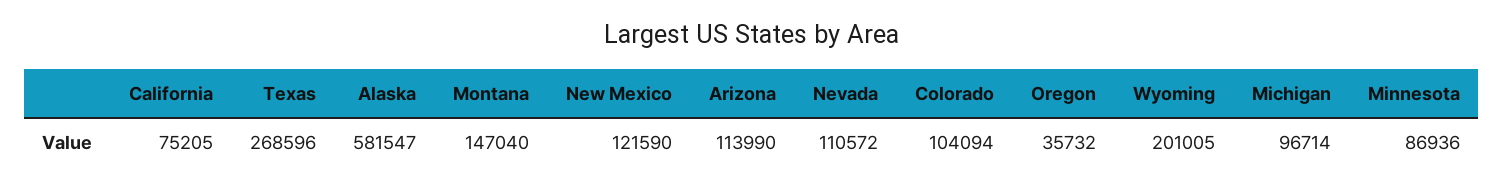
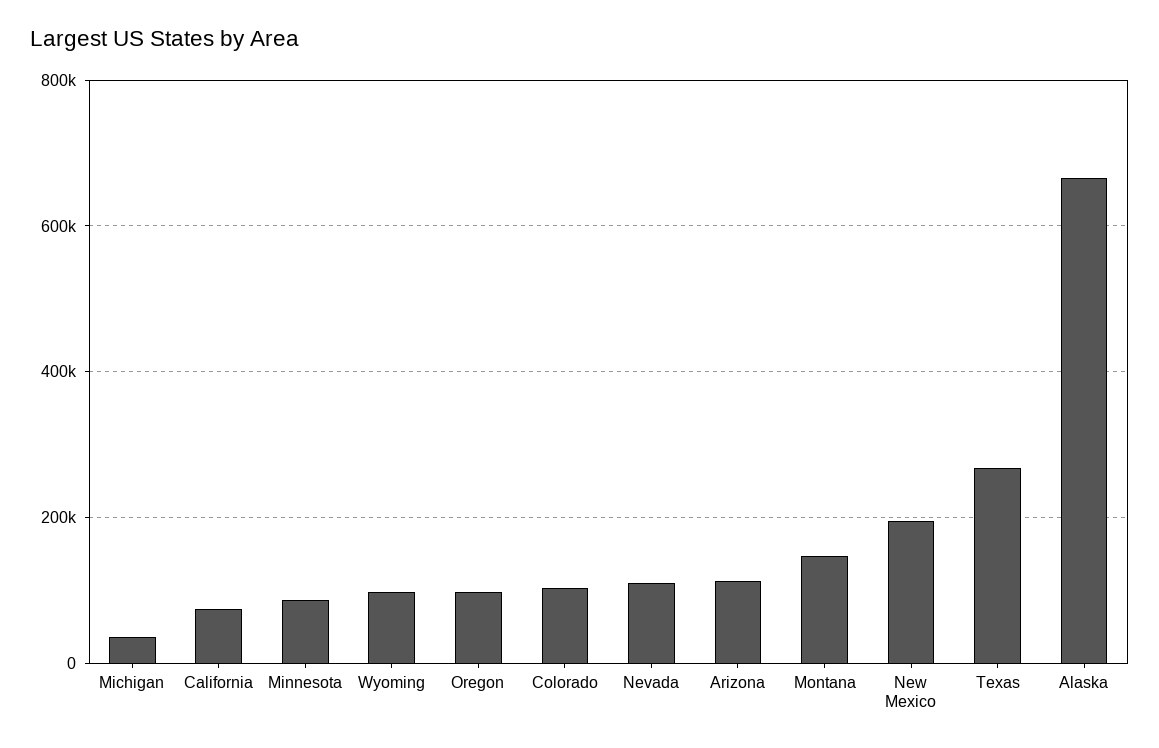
  {
    "California": 75205,
    "Texas": 268596,
-   "Alaska": 581547,
+   "Alaska": 660000,
    "Montana": 147040,
-   "New Mexico": 121590,
+   "New Mexico": 200000,
    "Arizona": 113990,
    "Nevada": 110572,
    "Colorado": 104094,
-   "Oregon": 35732,
+   "Oregon": 100000,
-   "Wyoming": 201005,
+   "Wyoming": 100000,
-   "Michigan": 96714,
+   "Michigan": 40000,
    "Minnesota": 86936
  }

